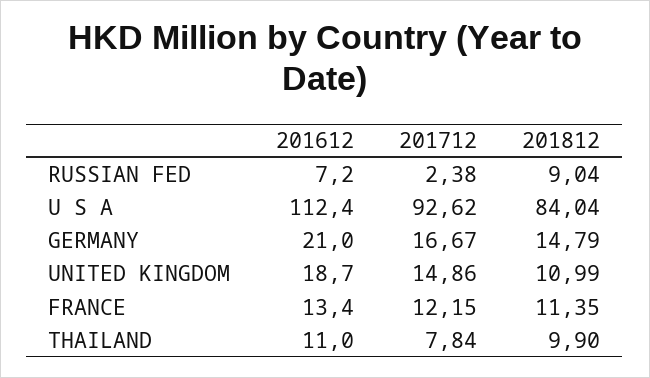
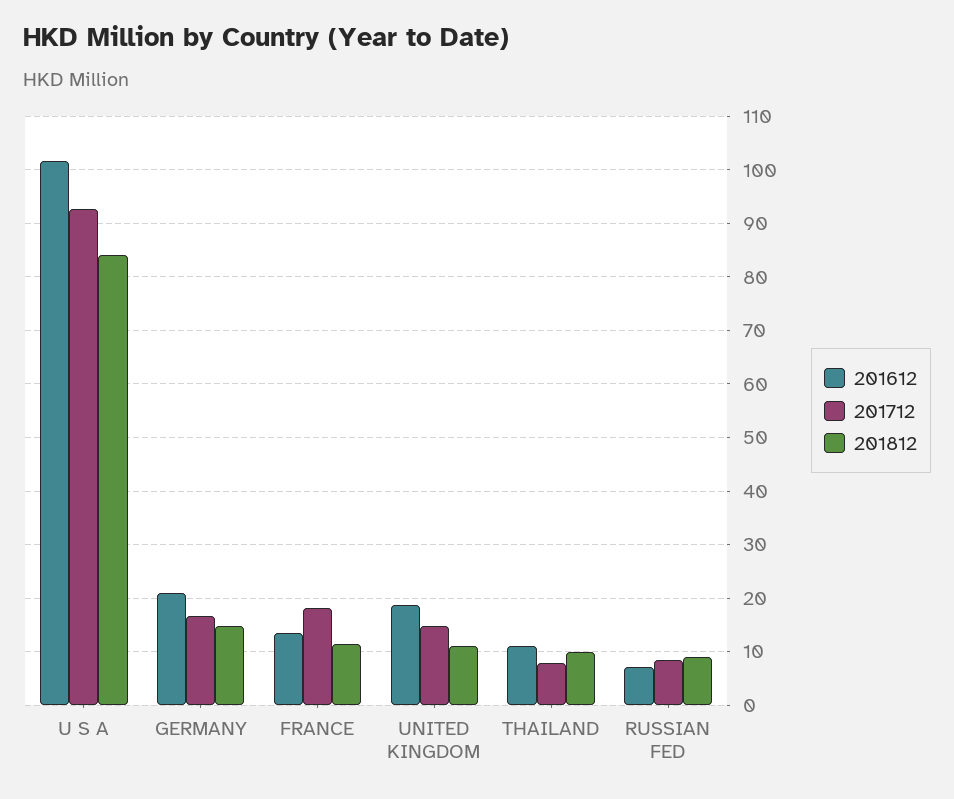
  {
    "201612": {
      "RUSSIAN FED": 7.2,
-     "U S A": 112.4,
+     "U S A": 102,
      "GERMANY": 21,
      "UNITED KINGDOM": 18.7,
      "FRANCE": 13.4,
      "THAILAND": 11
    },
    "201712": {
-     "RUSSIAN FED": 2.38,
+     "RUSSIAN FED": 8,
      "U S A": 92.62,
      "GERMANY": 16.67,
      "UNITED KINGDOM": 14.86,
-     "FRANCE": 12.15,
+     "FRANCE": 18,
      "THAILAND": 7.84
    },
    "201812": {
      "RUSSIAN FED": 9.04,
      "U S A": 84.04,
      "GERMANY": 14.79,
      "UNITED KINGDOM": 10.99,
      "FRANCE": 11.35,
      "THAILAND": 9.9
    }
  }

